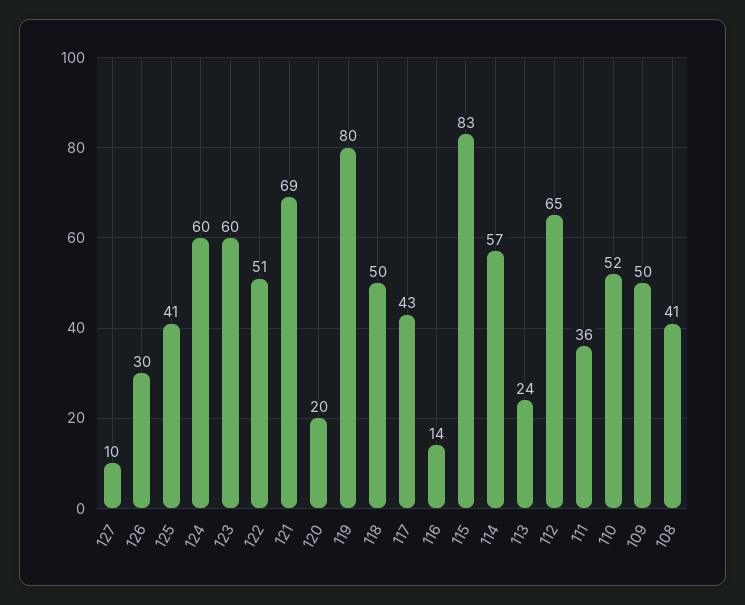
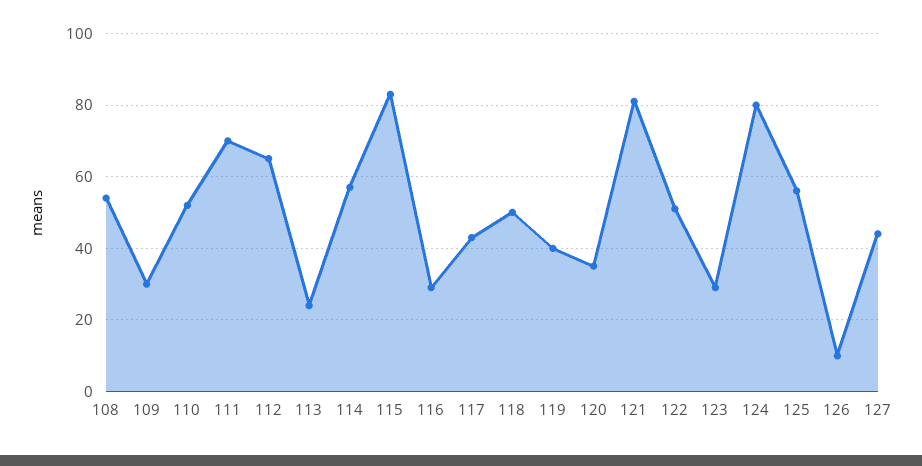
  {
-   "127": 10,
+   "127": 45,
-   "126": 30,
+   "126": 10,
-   "125": 41,
+   "125": 55,
-   "124": 60,
+   "124": 80,
-   "123": 60,
+   "123": 30,
    "122": 51,
-   "121": 69,
+   "121": 80,
-   "120": 20,
+   "120": 35,
-   "119": 80,
+   "119": 40,
    "118": 50,
    "117": 43,
-   "116": 14,
+   "116": 30,
    "115": 83,
    "114": 57,
    "113": 24,
    "112": 65,
-   "111": 36,
+   "111": 70,
    "110": 52,
-   "109": 50,
+   "109": 30,
-   "108": 41
+   "108": 55
  }

